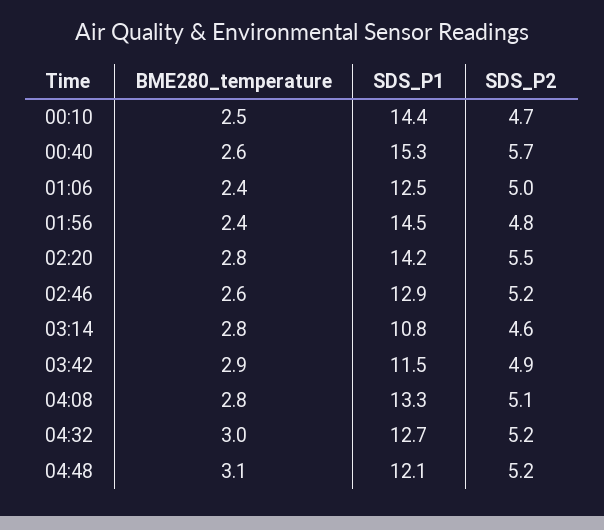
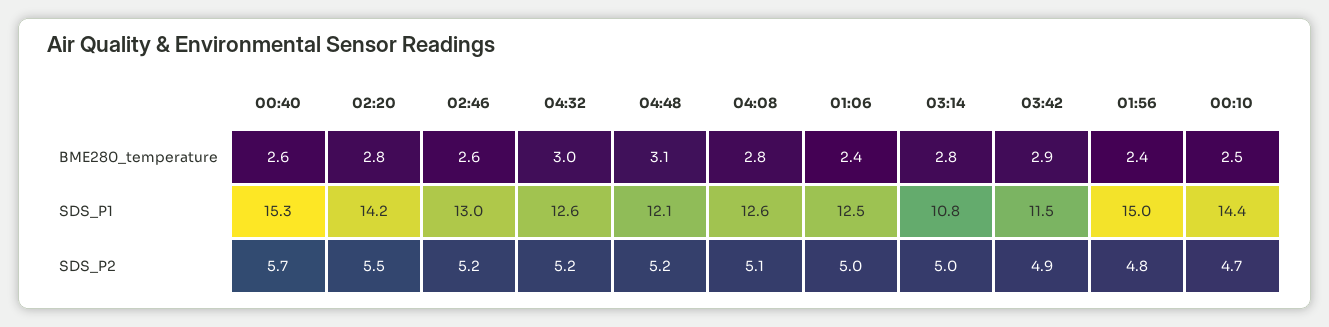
  {
    "BME280_temperature": {
      "00:10": 2.5,
      "00:40": 2.6,
      "01:06": 2.4,
      "01:56": 2.4,
      "02:20": 2.8,
      "02:46": 2.6,
      "03:14": 2.8,
      "03:42": 2.9,
      "04:08": 2.8,
      "04:32": 3,
      "04:48": 3.1
    },
    "SDS_P1": {
      "00:10": 14.4,
      "00:40": 15.3,
      "01:06": 12.5,
-     "01:56": 14.5,
+     "01:56": 15,
      "02:20": 14.2,
-     "02:46": 12.9,
+     "02:46": 13,
      "03:14": 10.8,
      "03:42": 11.5,
-     "04:08": 13.3,
+     "04:08": 12.6,
-     "04:32": 12.7,
+     "04:32": 12.6,
      "04:48": 12.1
    },
    "SDS_P2": {
      "00:10": 4.7,
      "00:40": 5.7,
      "01:06": 5,
      "01:56": 4.8,
      "02:20": 5.5,
      "02:46": 5.2,
-     "03:14": 4.6,
+     "03:14": 5,
      "03:42": 4.9,
      "04:08": 5.1,
      "04:32": 5.2,
      "04:48": 5.2
    }
  }

